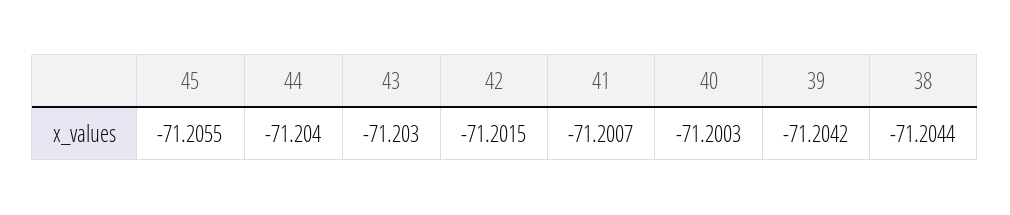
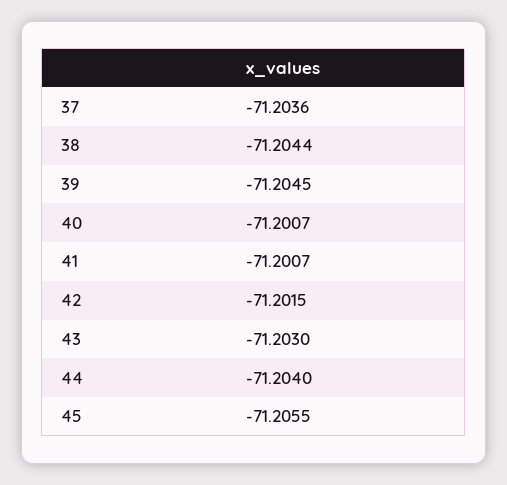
  {
    "45": -71.2055,
    "44": -71.204,
    "43": -71.203,
    "42": -71.2015,
    "41": -71.2007,
-   "40": -71.2003,
+   "40": -71.2007,
-   "39": -71.2042,
+   "39": -71.2045,
-   "38": -71.2044
+   "38": -71.2044,
+   "37": -71.2036
  }

